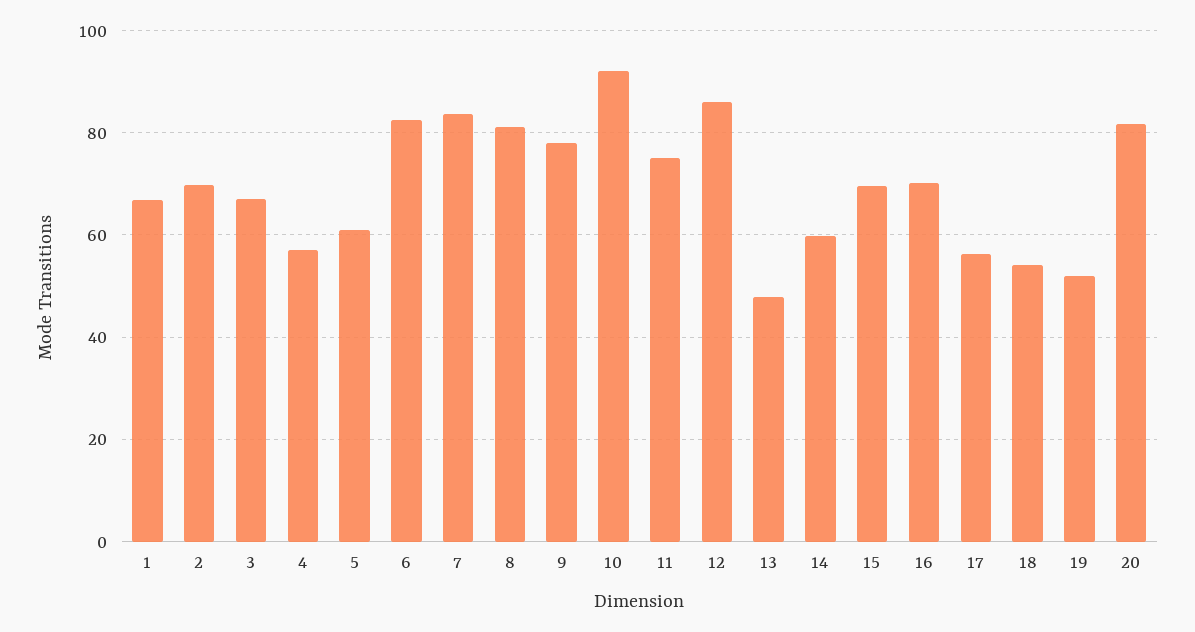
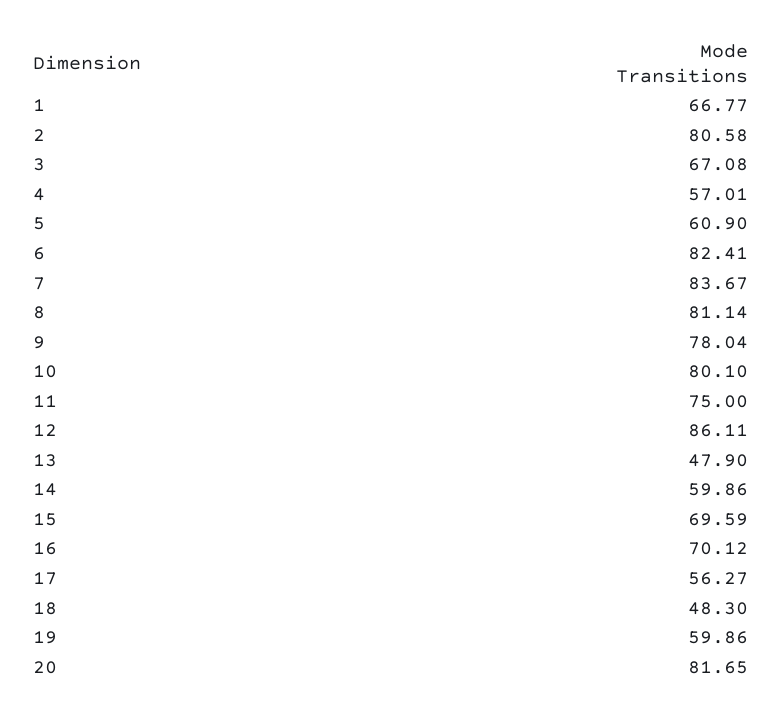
  {
    "1": 66.77,
-   "2": 70,
+   "2": 80.58,
    "3": 67.08,
    "4": 57.01,
    "5": 60.9,
    "6": 82.41,
    "7": 83.67,
    "8": 81.14,
    "9": 78.04,
-   "10": 92,
+   "10": 80.1,
    "11": 75,
    "12": 86.11,
    "13": 47.9,
    "14": 59.86,
    "15": 69.59,
    "16": 70.12,
    "17": 56.27,
-   "18": 54,
+   "18": 48.3,
-   "19": 52,
+   "19": 59.86,
    "20": 81.65
  }

